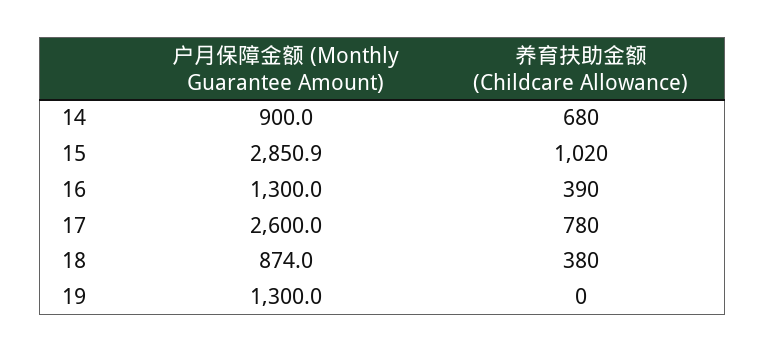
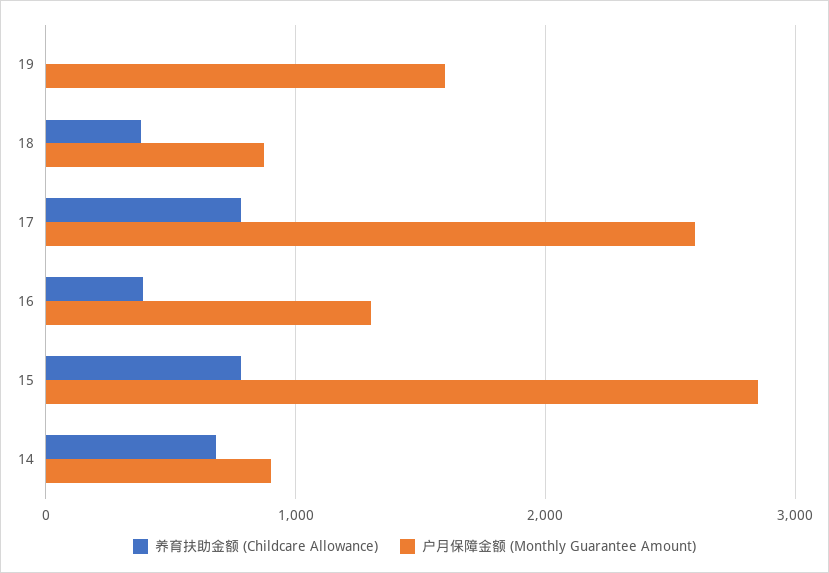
  {
    "户月保障金额 (Monthly Guarantee Amount)": {
      "14": 900,
      "15": 2850.9,
      "16": 1300,
      "17": 2600,
      "18": 874,
-     "19": 1300
+     "19": 1600
    },
    "养育扶助金额 (Childcare Allowance)": {
      "14": 680,
-     "15": 1020,
+     "15": 800,
      "16": 390,
      "17": 780,
      "18": 380,
      "19": 0
    }
  }

